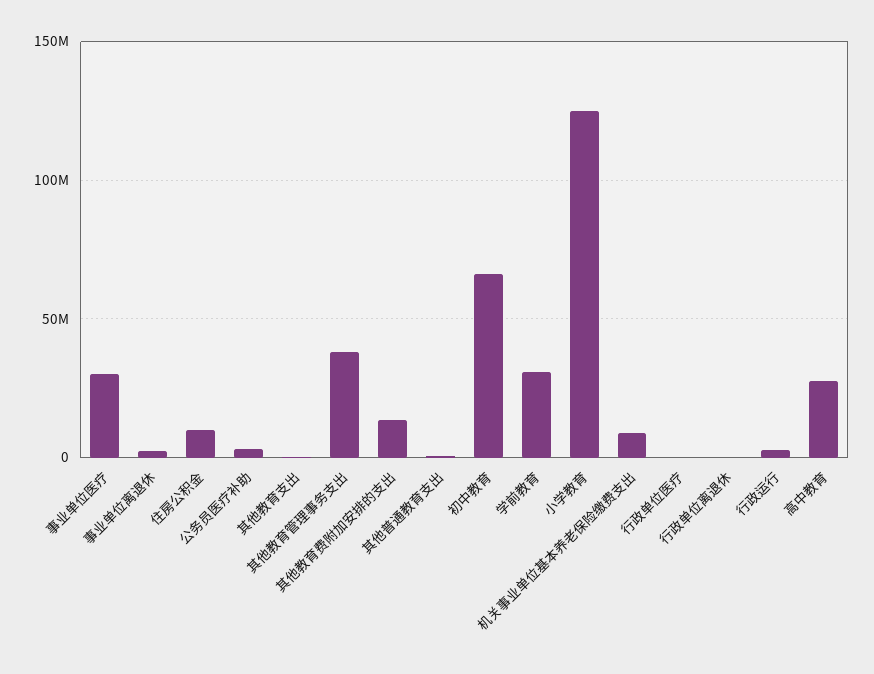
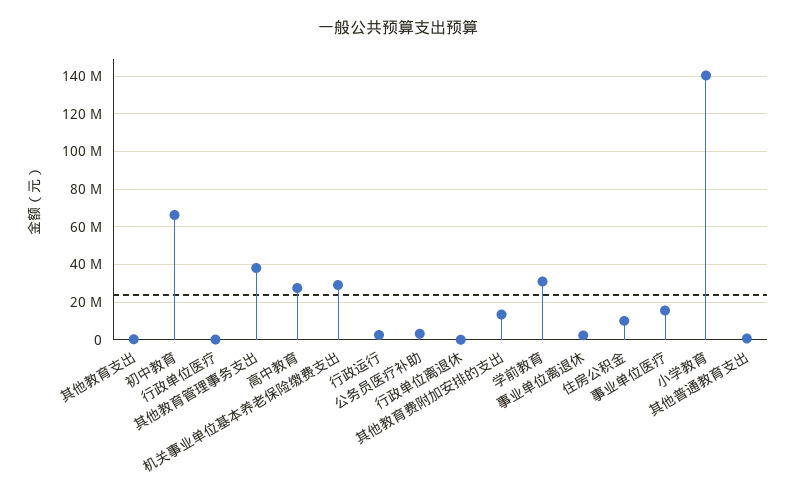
  {
-   "事业单位医疗": 30000000,
+   "事业单位医疗": 15000000,
    "事业单位离退休": 0,
    "住房公积金": 10000000,
    "公务员医疗补助": 5000000,
    "其他教育支出": 0,
    "其他教育管理事务支出": 40000000,
    "其他教育费附加安排的支出": 15000000,
    "其他普通教育支出": 0,
    "初中教育": 65000000,
    "学前教育": 30000000,
-   "小学教育": 125000000,
+   "小学教育": 140000000,
-   "机关事业单位基本养老保险缴费支出": 10000000,
+   "机关事业单位基本养老保险缴费支出": 30000000,
    "行政单位医疗": 0,
    "行政单位离退休": 0,
    "行政运行": 5000000,
    "高中教育": 30000000
  }

